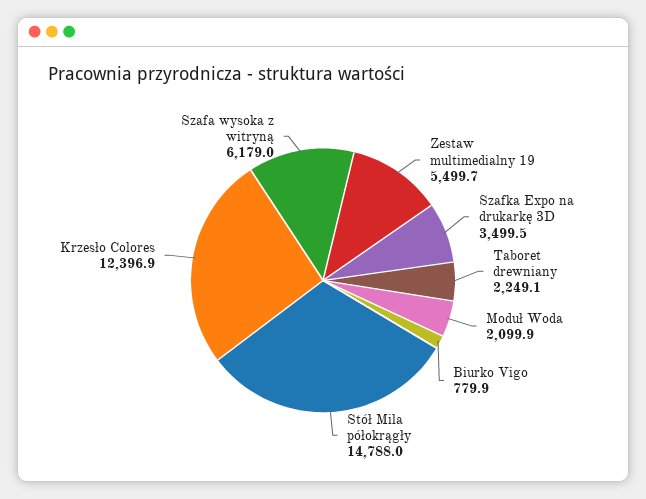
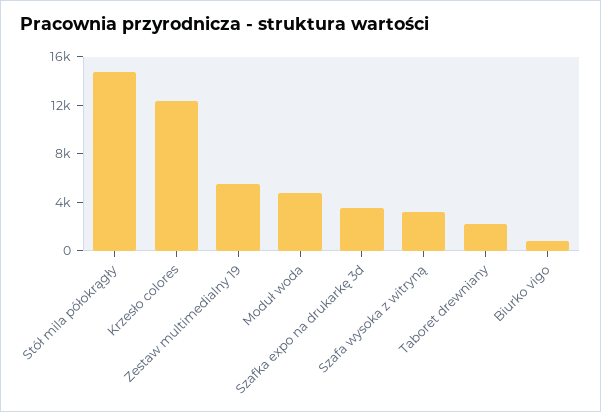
  {
    "Zestaw multimedialny 19": 5499.7,
    "Szafka Expo na drukarkę 3D": 3499.5,
    "Taboret drewniany": 2249.1,
-   "Moduł Woda": 2099.9,
+   "Moduł Woda": 5000,
    "Biurko Vigo": 779.9,
    "Stół Mila półokrągły": 14788,
    "Krzesło Colores": 12396.9,
-   "Szafa wysoka z witryną": 6179
+   "Szafa wysoka z witryną": 3000
  }

